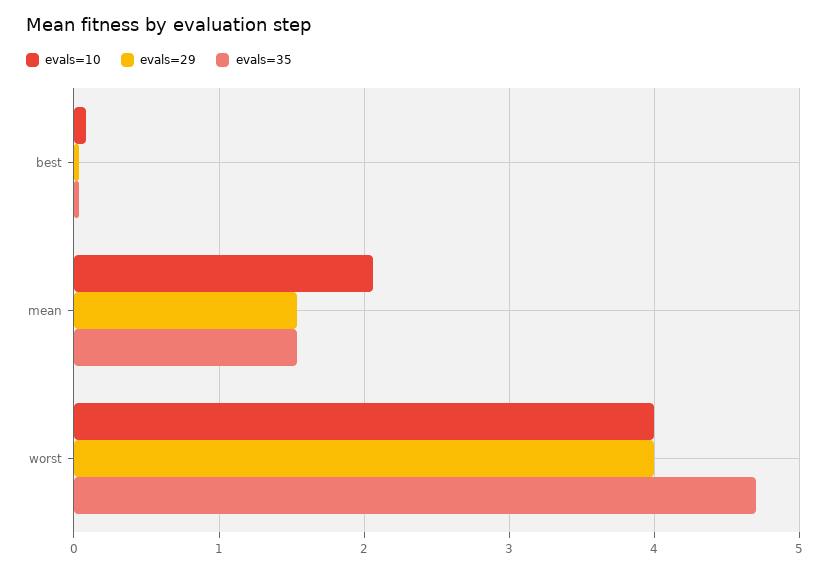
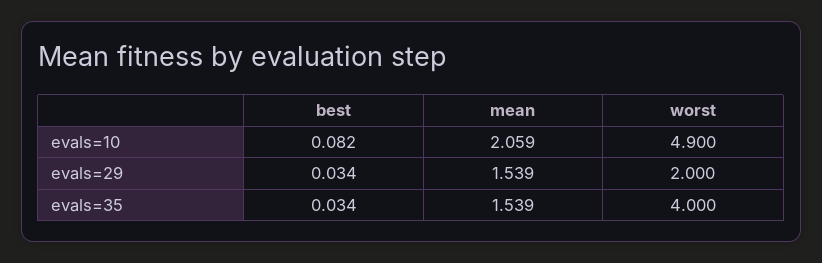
  {
    "evals=10": {
      "best": 0.082,
      "mean": 2.059,
-     "worst": 4
+     "worst": 4.9
    },
    "evals=29": {
      "best": 0.034,
      "mean": 1.539,
-     "worst": 4
+     "worst": 2
    },
    "evals=35": {
      "best": 0.034,
      "mean": 1.539,
-     "worst": 4.7
+     "worst": 4
    }
  }

